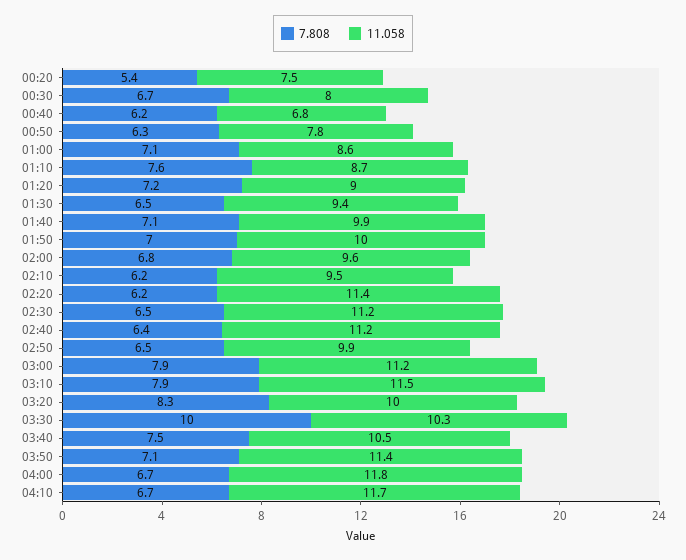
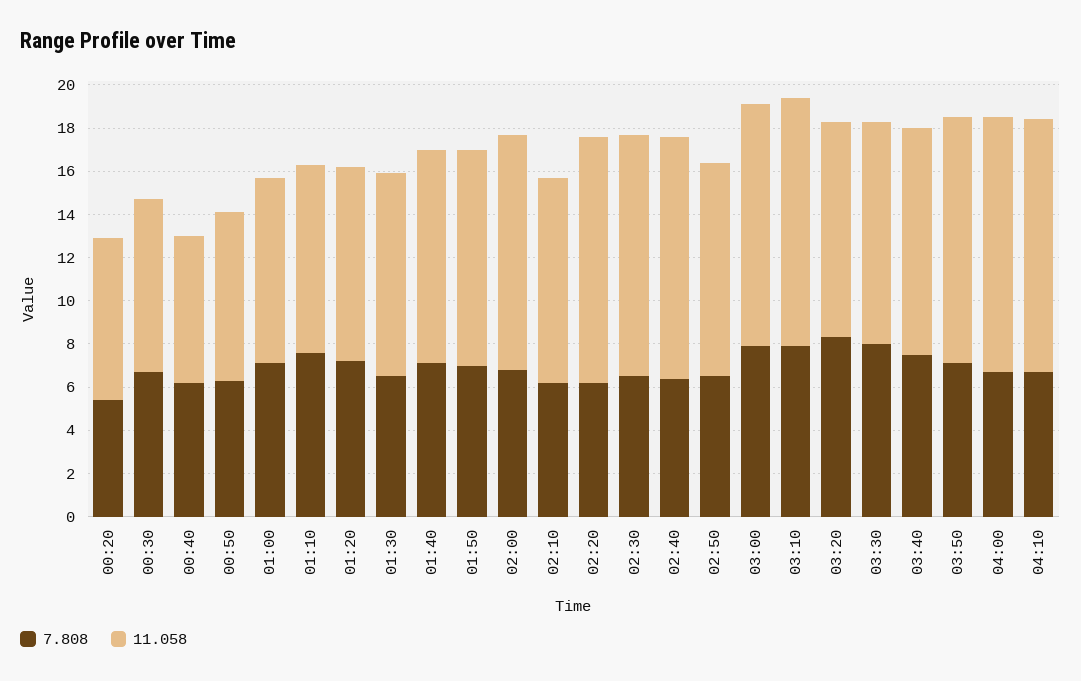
  {
    "7.808": {
      "00:20": 5.4,
      "00:30": 6.7,
      "00:40": 6.2,
      "00:50": 6.3,
      "01:00": 7.1,
      "01:10": 7.6,
      "01:20": 7.2,
      "01:30": 6.5,
      "01:40": 7.1,
      "01:50": 7,
      "02:00": 6.8,
      "02:10": 6.2,
      "02:20": 6.2,
      "02:30": 6.5,
      "02:40": 6.4,
      "02:50": 6.5,
      "03:00": 7.9,
      "03:10": 7.9,
      "03:20": 8.3,
-     "03:30": 10,
+     "03:30": 8,
      "03:40": 7.5,
      "03:50": 7.1,
      "04:00": 6.7,
      "04:10": 6.7
    },
    "11.058": {
      "00:20": 7.5,
      "00:30": 8,
      "00:40": 6.8,
      "00:50": 7.8,
      "01:00": 8.6,
      "01:10": 8.7,
      "01:20": 9,
      "01:30": 9.4,
      "01:40": 9.9,
      "01:50": 10,
-     "02:00": 9.6,
+     "02:00": 11,
      "02:10": 9.5,
      "02:20": 11.4,
      "02:30": 11.2,
      "02:40": 11.2,
      "02:50": 9.9,
      "03:00": 11.2,
      "03:10": 11.5,
      "03:20": 10,
      "03:30": 10.3,
      "03:40": 10.5,
      "03:50": 11.4,
      "04:00": 11.8,
      "04:10": 11.7
    }
  }

